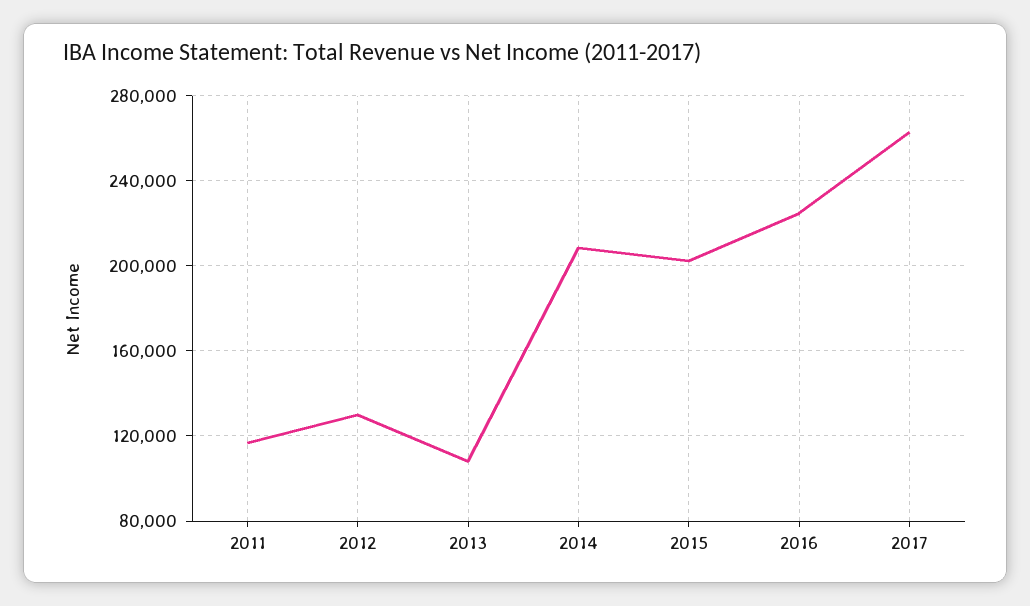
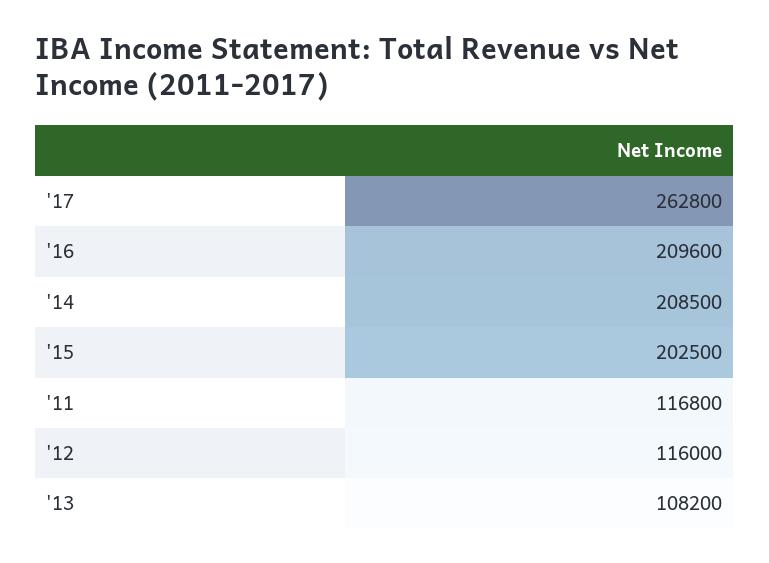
  {
    "2011": 116800,
-   "2012": 130000,
+   "2012": 116000,
    "2013": 108200,
    "2014": 208500,
    "2015": 202500,
-   "2016": 225000,
+   "2016": 209600,
    "2017": 262800
  }

